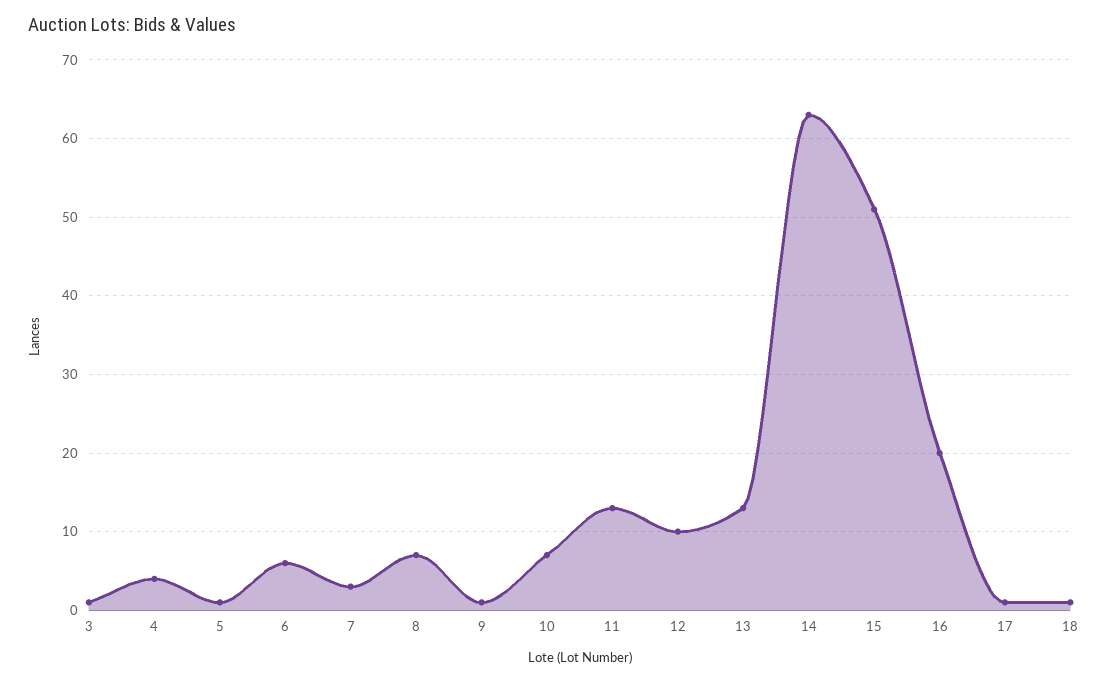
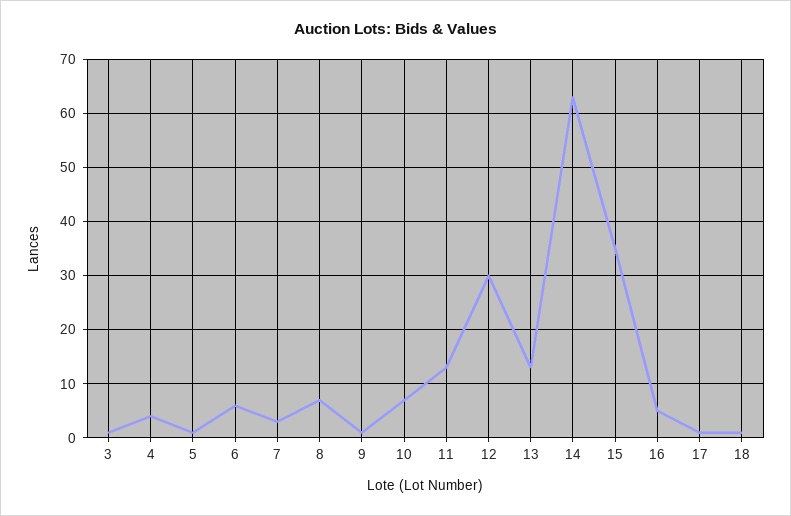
  {
    "3": 1,
    "4": 4,
    "5": 1,
    "6": 6,
    "7": 3,
    "8": 7,
    "9": 1,
    "10": 7,
    "11": 13,
-   "12": 10,
+   "12": 30,
    "13": 13,
    "14": 63,
-   "15": 51,
+   "15": 35,
-   "16": 20,
+   "16": 5,
    "17": 1,
    "18": 1
  }

